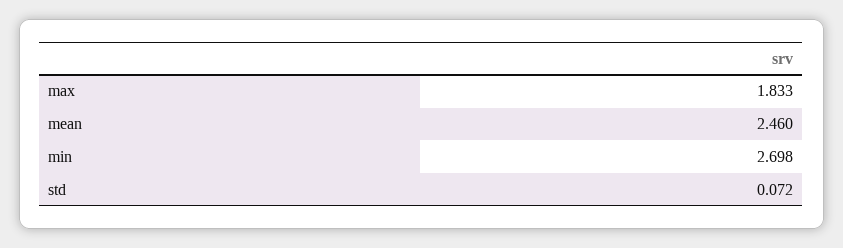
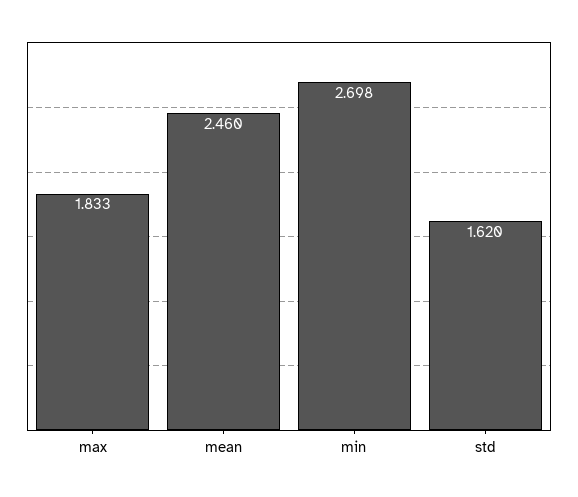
  {
    "max": 1.833,
    "mean": 2.46,
    "min": 2.698,
-   "std": 0.072
+   "std": 1.62
  }

